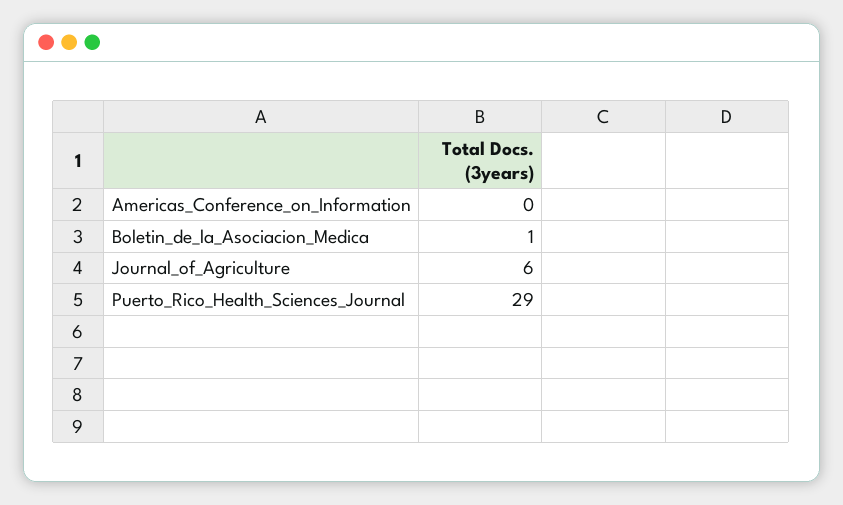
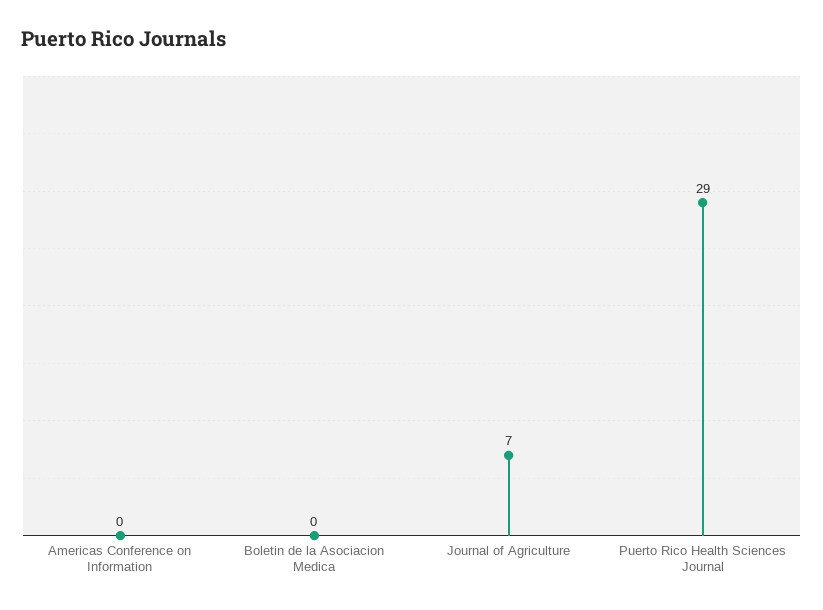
  {
    "Americas_Conference_on_Information": 0,
-   "Boletin_de_la_Asociacion_Medica": 1,
+   "Boletin_de_la_Asociacion_Medica": 0,
-   "Journal_of_Agriculture": 6,
+   "Journal_of_Agriculture": 7,
    "Puerto_Rico_Health_Sciences_Journal": 29
  }

